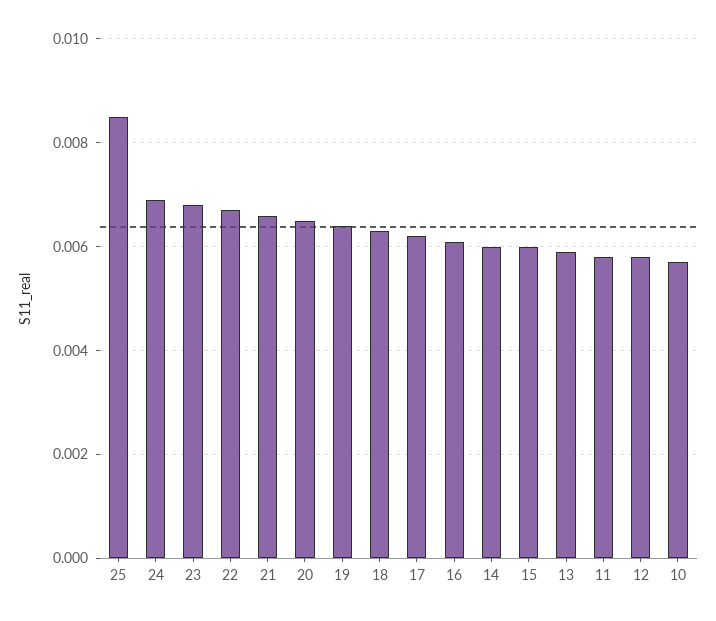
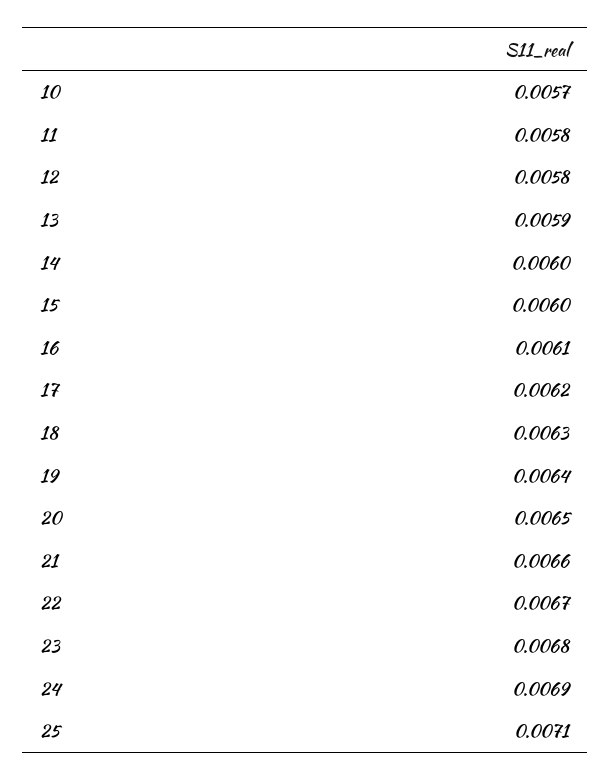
  {
-   "25": 0.0085,
+   "25": 0.0071,
    "24": 0.0069,
    "23": 0.0068,
    "22": 0.0067,
    "21": 0.0066,
    "20": 0.0065,
    "19": 0.0064,
    "18": 0.0063,
    "17": 0.0062,
    "16": 0.0061,
    "14": 0.006,
    "15": 0.006,
    "13": 0.0059,
    "11": 0.0058,
    "12": 0.0058,
    "10": 0.0057
  }

